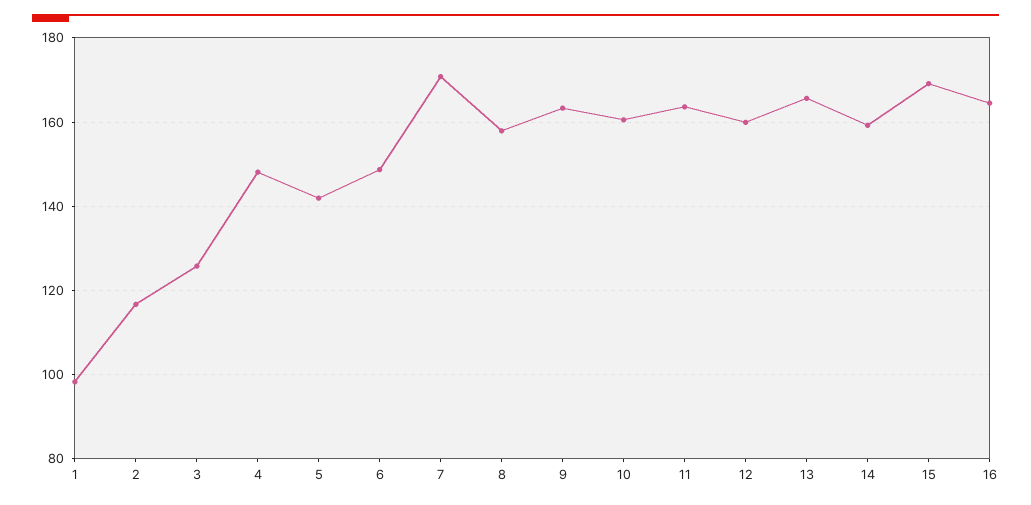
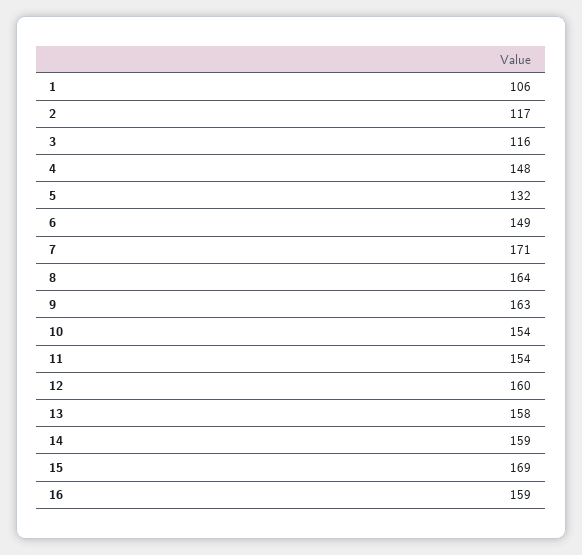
  {
-   "1": 98,
+   "1": 106,
    "2": 117,
-   "3": 126,
+   "3": 116,
    "4": 148,
-   "5": 142,
+   "5": 132,
    "6": 149,
    "7": 171,
-   "8": 158,
+   "8": 164,
    "9": 163,
-   "10": 160,
+   "10": 154,
-   "11": 164,
+   "11": 154,
    "12": 160,
-   "13": 166,
+   "13": 158,
    "14": 159,
    "15": 169,
-   "16": 164
+   "16": 159
  }

